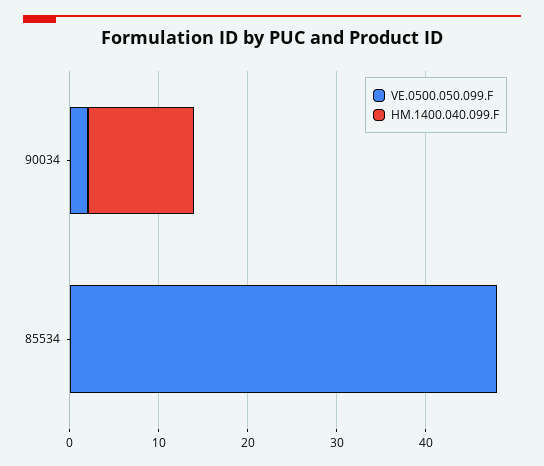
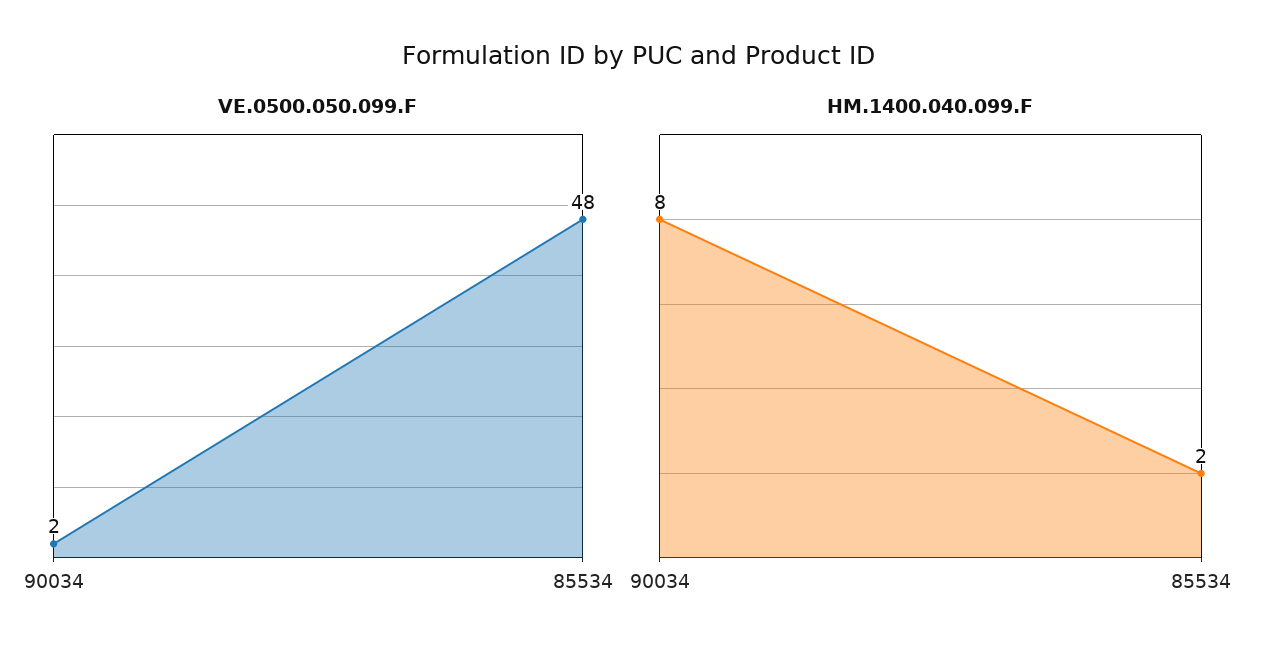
  {
    "VE.0500.050.099.F": {
      "90034": 2,
      "85534": 48
    },
    "HM.1400.040.099.F": {
-     "90034": 12,
+     "90034": 8,
-     "85534": 0
+     "85534": 2
    }
  }

